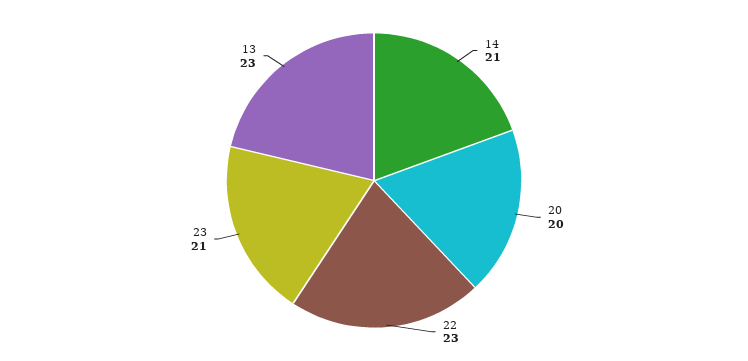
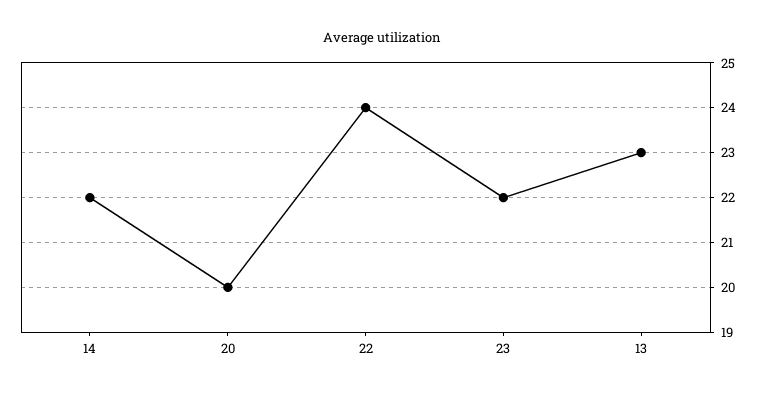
  {
-   "14": 21,
+   "14": 22,
    "20": 20,
-   "22": 23,
+   "22": 24,
-   "23": 21,
+   "23": 22,
    "13": 23
  }

